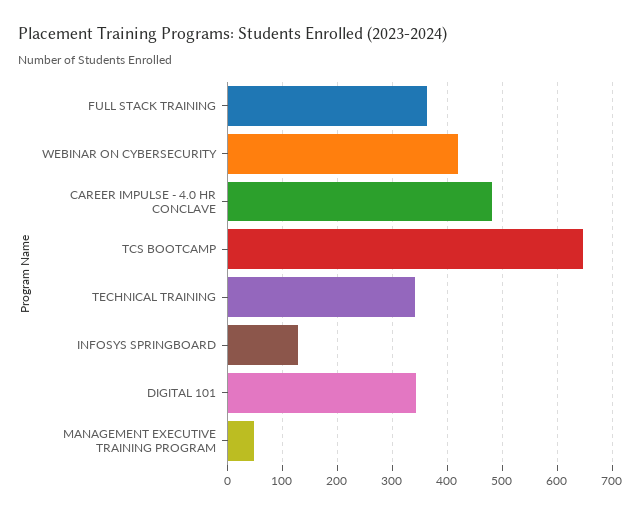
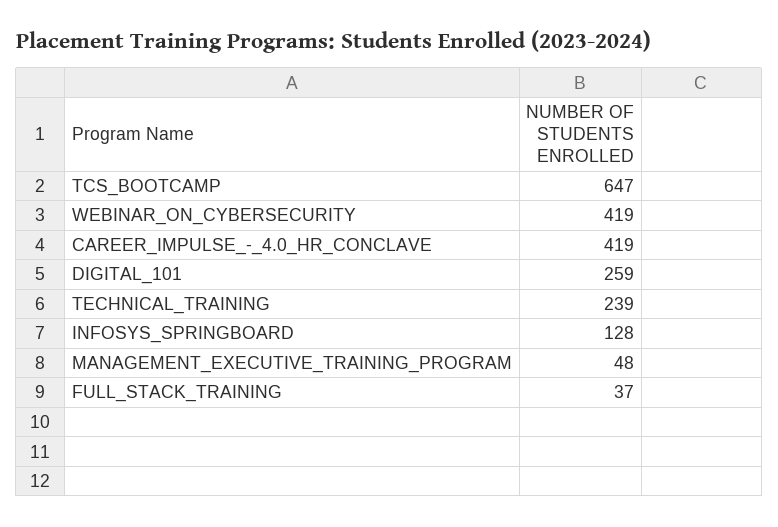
  {
-   "FULL STACK TRAINING": 360,
+   "FULL STACK TRAINING": 37,
    "WEBINAR ON CYBERSECURITY": 419,
-   "CAREER IMPULSE - 4.0 HR CONCLAVE": 480,
+   "CAREER IMPULSE - 4.0 HR CONCLAVE": 419,
    "TCS BOOTCAMP": 647,
-   "TECHNICAL TRAINING": 340,
+   "TECHNICAL TRAINING": 239,
    "INFOSYS SPRINGBOARD": 128,
-   "DIGITAL 101": 340,
+   "DIGITAL 101": 259,
    "MANAGEMENT EXECUTIVE TRAINING PROGRAM": 48
  }

